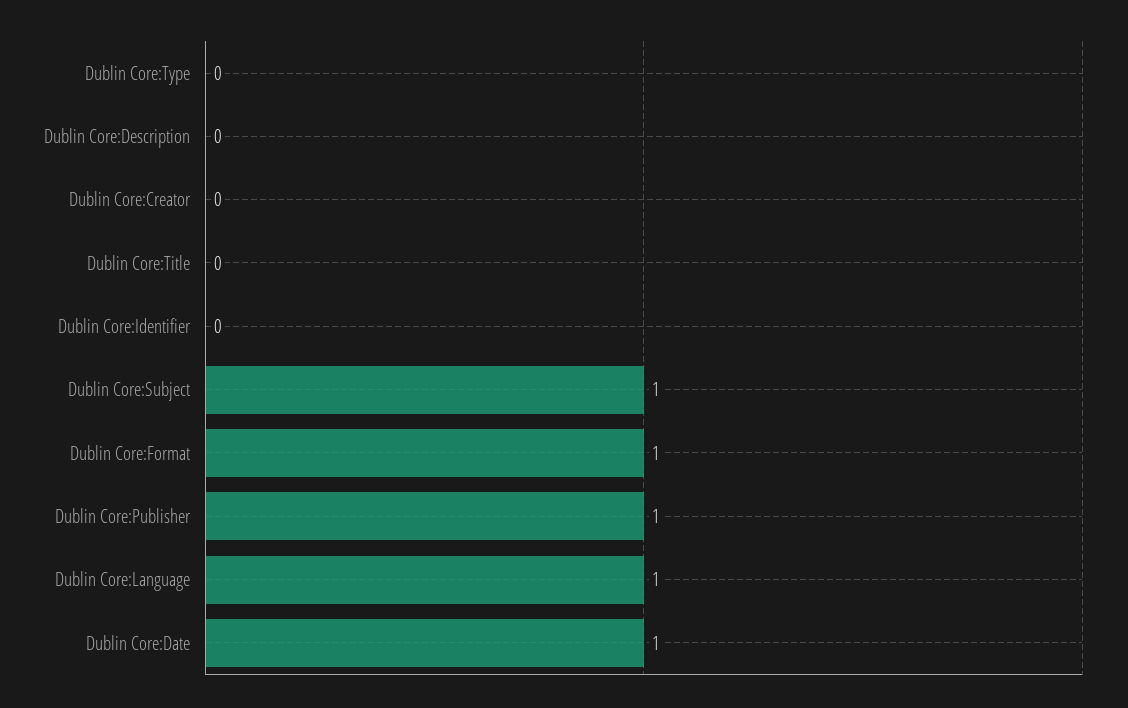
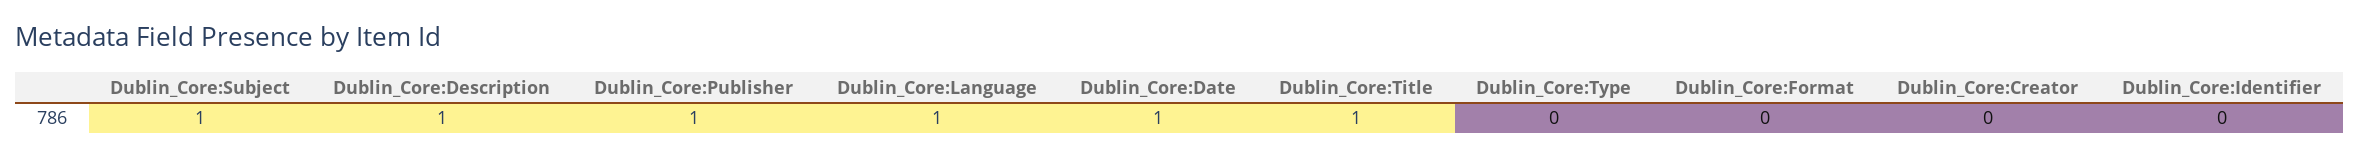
  {
    "Dublin Core:Type": 0,
-   "Dublin Core:Description": 0,
+   "Dublin Core:Description": 1,
    "Dublin Core:Creator": 0,
-   "Dublin Core:Title": 0,
+   "Dublin Core:Title": 1,
    "Dublin Core:Identifier": 0,
    "Dublin Core:Subject": 1,
-   "Dublin Core:Format": 1,
+   "Dublin Core:Format": 0,
    "Dublin Core:Publisher": 1,
    "Dublin Core:Language": 1,
    "Dublin Core:Date": 1
  }

